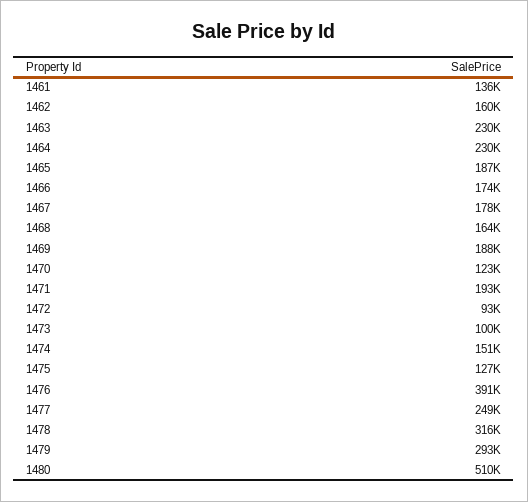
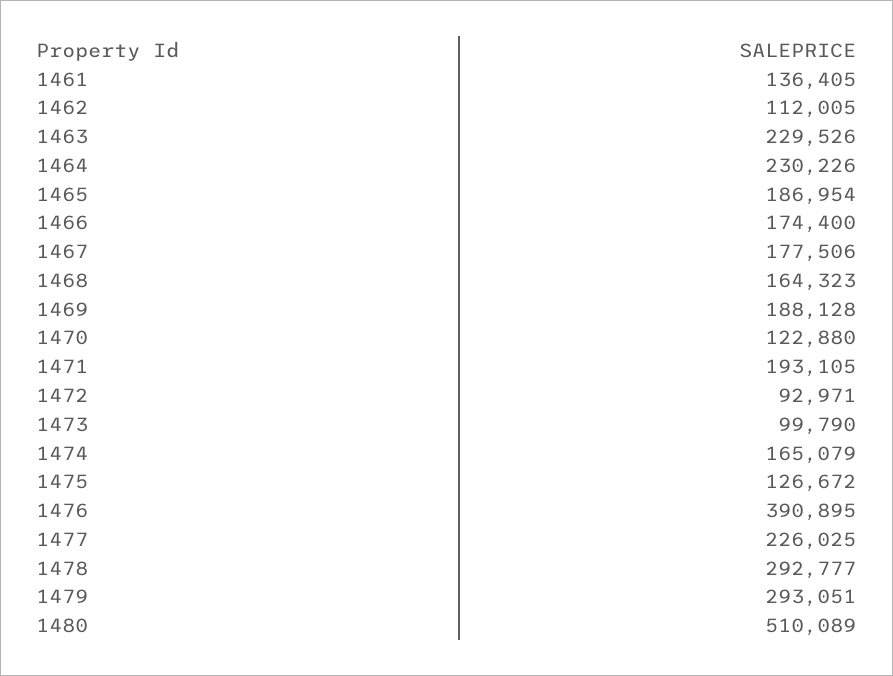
  {
    "1461": 136405,
-   "1462": 160000,
+   "1462": 112005,
    "1463": 229526,
    "1464": 230226,
    "1465": 186954,
    "1466": 174400,
    "1467": 177506,
    "1468": 164323,
    "1469": 188128,
    "1470": 122880,
    "1471": 193105,
    "1472": 92971,
    "1473": 99790,
-   "1474": 151000,
+   "1474": 165079,
    "1475": 126672,
    "1476": 390895,
-   "1477": 249000,
+   "1477": 226025,
-   "1478": 316000,
+   "1478": 292777,
    "1479": 293051,
    "1480": 510089
  }

